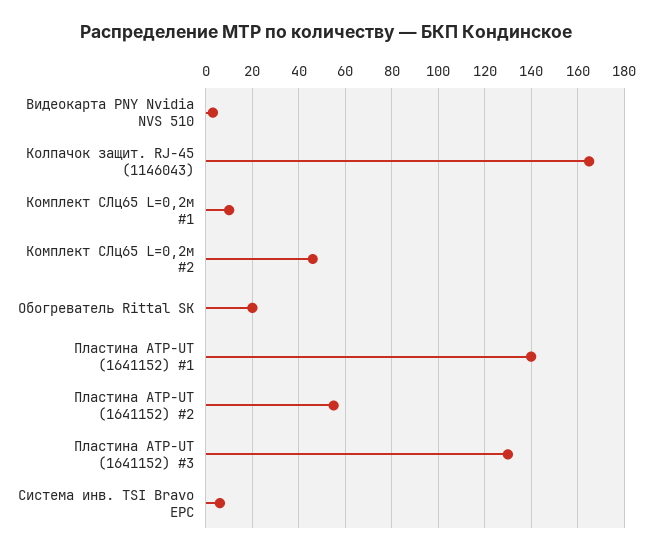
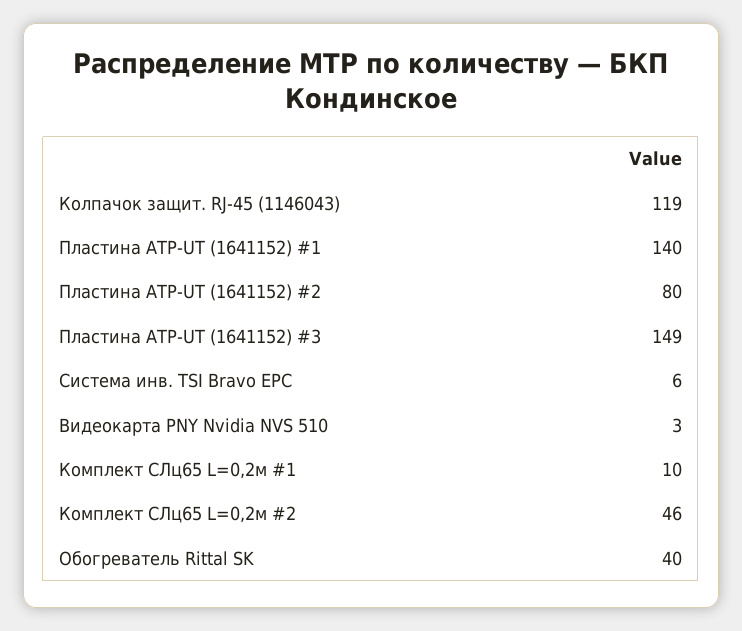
  {
    "Видеокарта PNY Nvidia NVS 510": 3,
-   "Колпачок защит. RJ-45 (1146043)": 165,
+   "Колпачок защит. RJ-45 (1146043)": 119,
    "Комплект СЛц65 L=0,2м #1": 10,
    "Комплект СЛц65 L=0,2м #2": 46,
-   "Обогреватель Rittal SK": 20,
+   "Обогреватель Rittal SK": 40,
    "Пластина ATP-UT (1641152) #1": 140,
-   "Пластина ATP-UT (1641152) #2": 55,
+   "Пластина ATP-UT (1641152) #2": 80,
-   "Пластина ATP-UT (1641152) #3": 130,
+   "Пластина ATP-UT (1641152) #3": 149,
    "Система инв. TSI Bravo EPC": 6
  }

